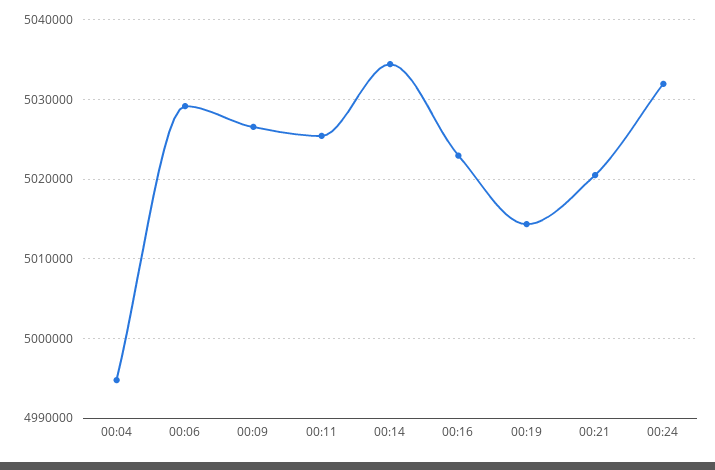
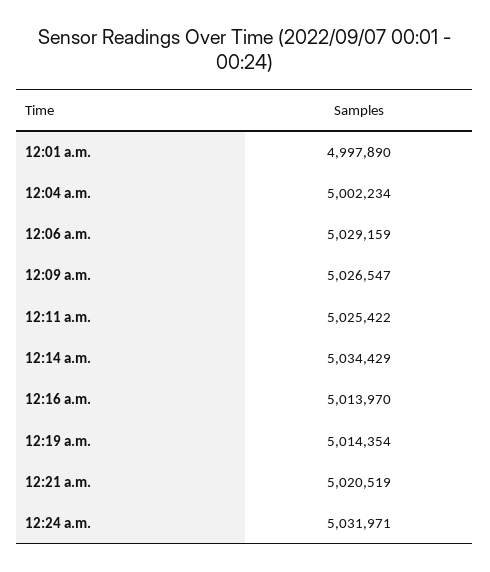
  {
-   "00:04": 4995000,
+   "00:04": 5002234,
    "00:06": 5029159,
    "00:09": 5026547,
    "00:11": 5025422,
    "00:14": 5034429,
-   "00:16": 5023000,
+   "00:16": 5013970,
    "00:19": 5014354,
    "00:21": 5020519,
-   "00:24": 5031971
+   "00:24": 5031971,
+   "12:01 a.m.": 4997890
  }

